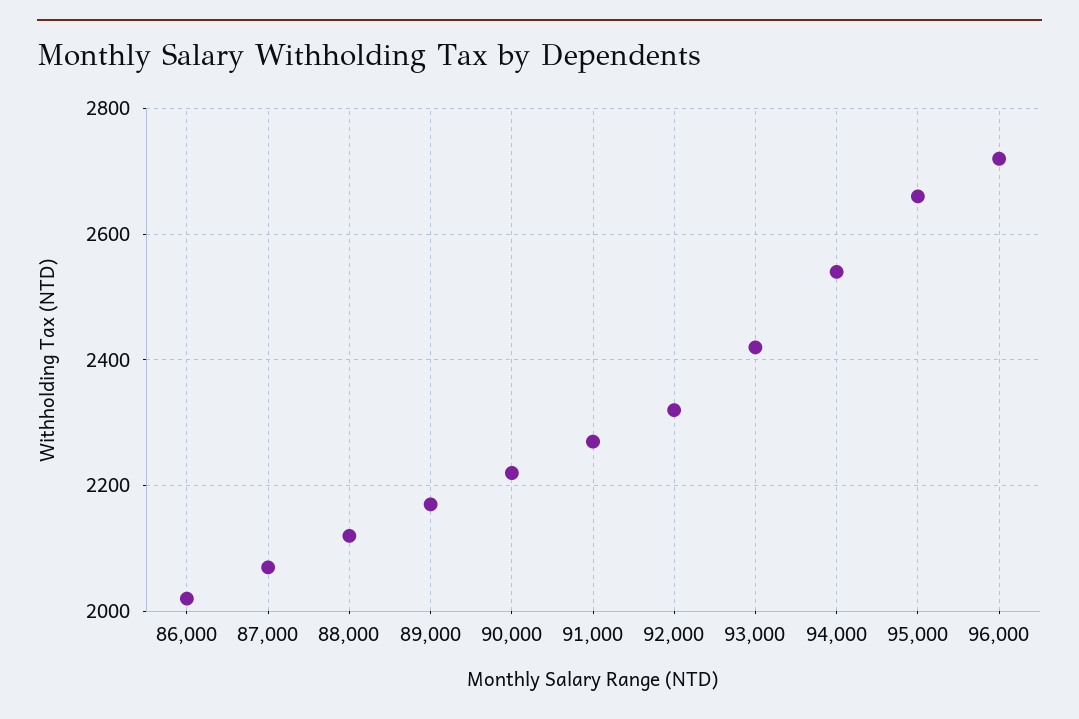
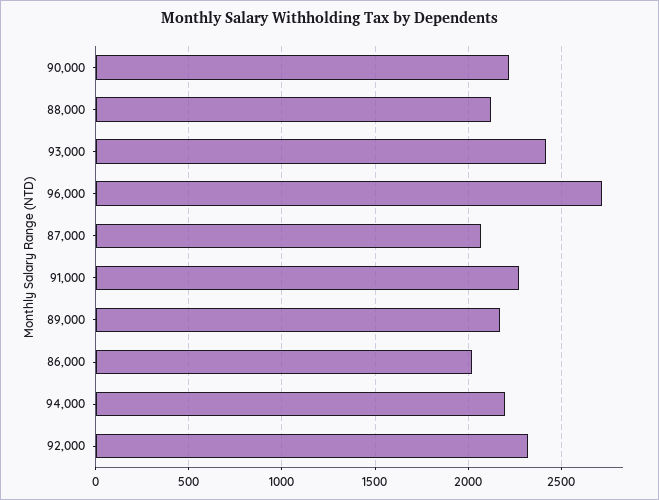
  {
    "86,000": 2020,
    "87,000": 2080,
    "88,000": 2120,
    "89,000": 2180,
    "90,000": 2220,
    "91,000": 2280,
    "92,000": 2320,
    "93,000": 2420,
-   "94,000": 2540,
+   "94,000": 2200,
-   "95,000": 2660,
    "96,000": 2720
  }

